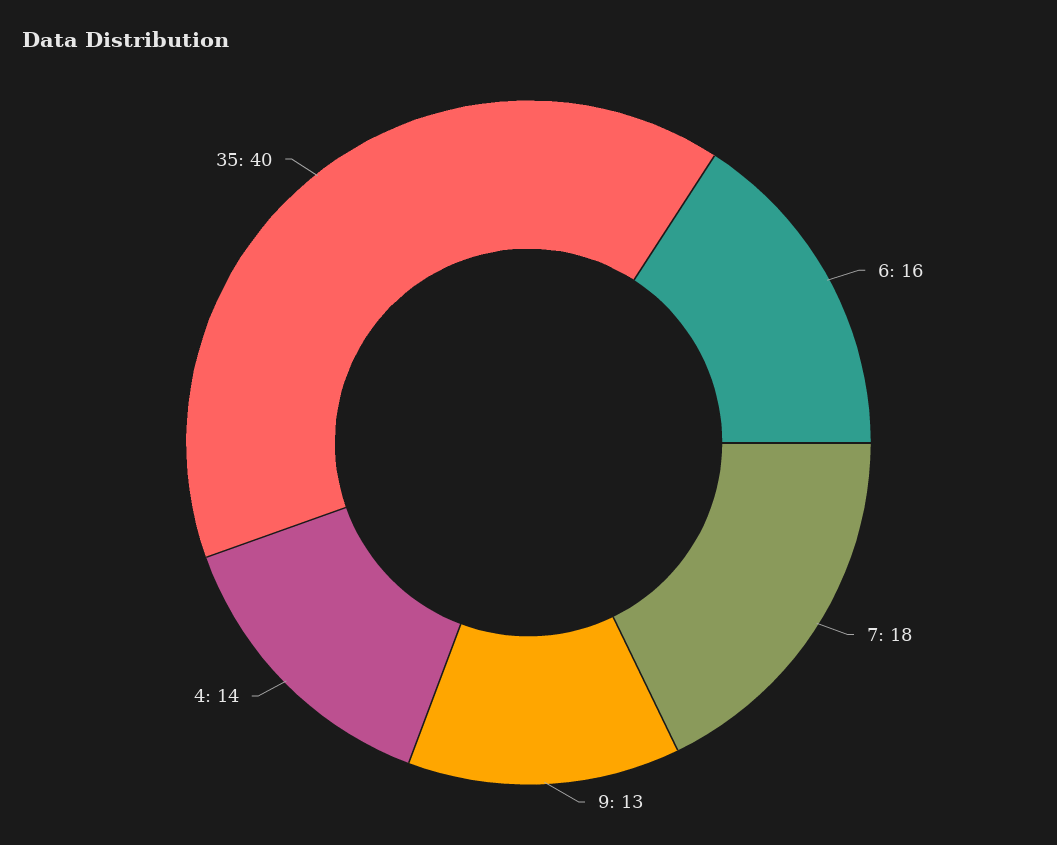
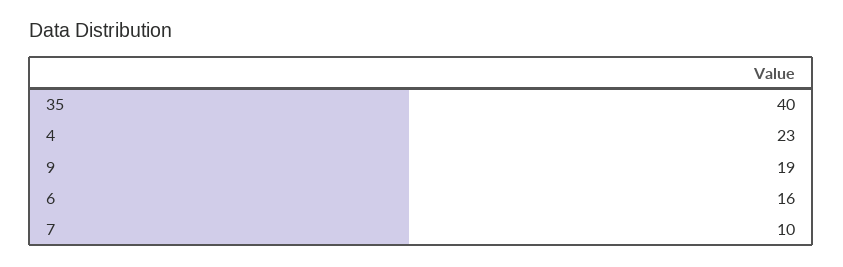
  {
    "6": 16,
-   "7": 18,
+   "7": 10,
-   "9": 13,
+   "9": 19,
-   "4": 14,
+   "4": 23,
    "35": 40
  }

